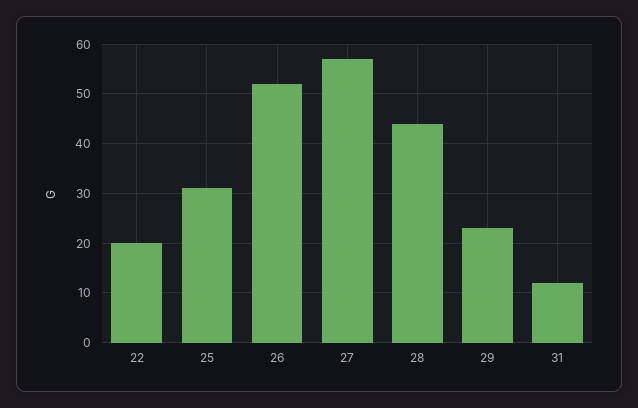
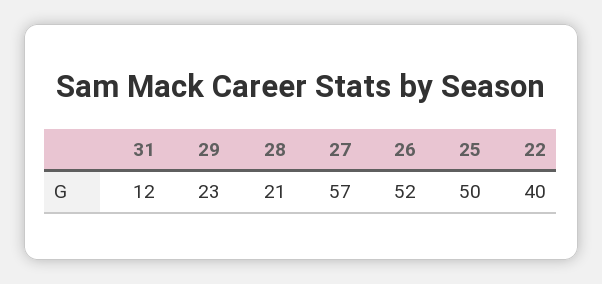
  {
-   "22": 20,
+   "22": 40,
-   "25": 30,
+   "25": 50,
    "26": 52,
    "27": 57,
-   "28": 45,
+   "28": 21,
    "29": 23,
    "31": 12
  }

